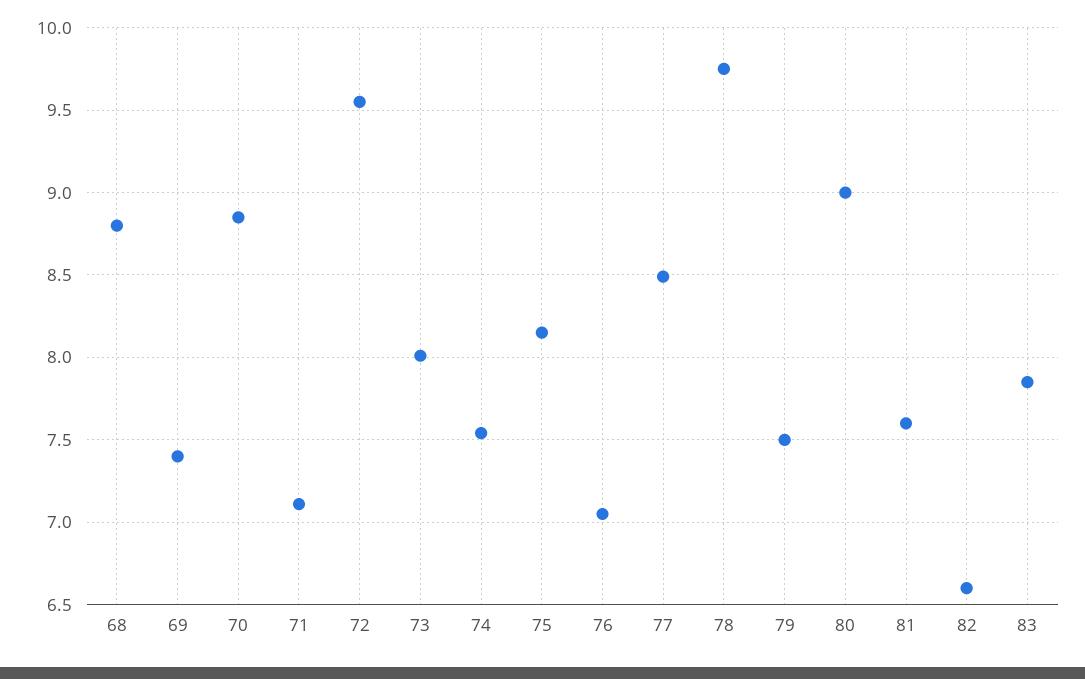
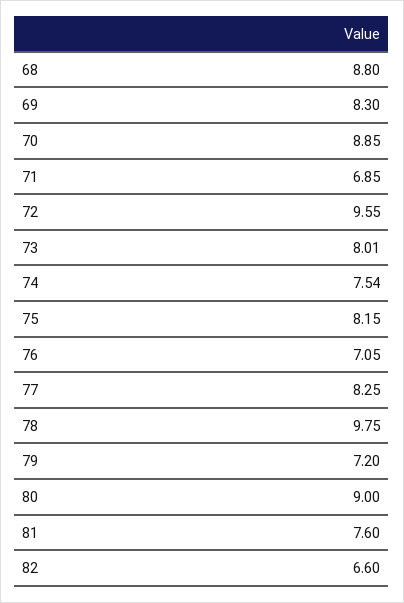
  {
    "68": 8.8,
-   "69": 7.4,
+   "69": 8.3,
    "70": 8.85,
-   "71": 7.1,
+   "71": 6.85,
    "72": 9.55,
    "73": 8.01,
    "74": 7.54,
    "75": 8.15,
    "76": 7.05,
-   "77": 8.5,
+   "77": 8.25,
    "78": 9.75,
-   "79": 7.5,
+   "79": 7.2,
    "80": 9,
    "81": 7.6,
-   "82": 6.6,
+   "82": 6.6
-   "83": 7.85
  }

